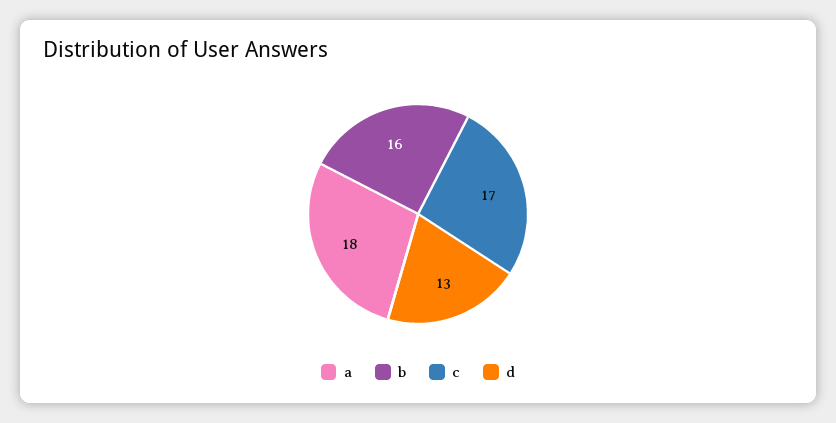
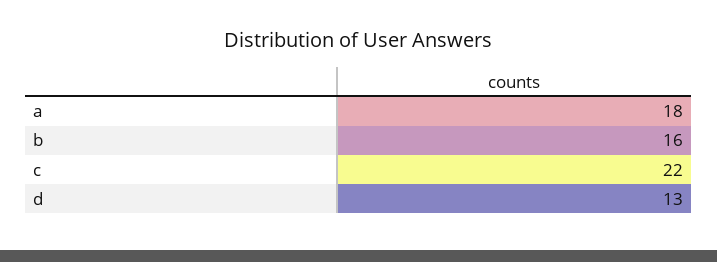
  {
    "a": 18,
    "b": 16,
-   "c": 17,
+   "c": 22,
    "d": 13
  }

